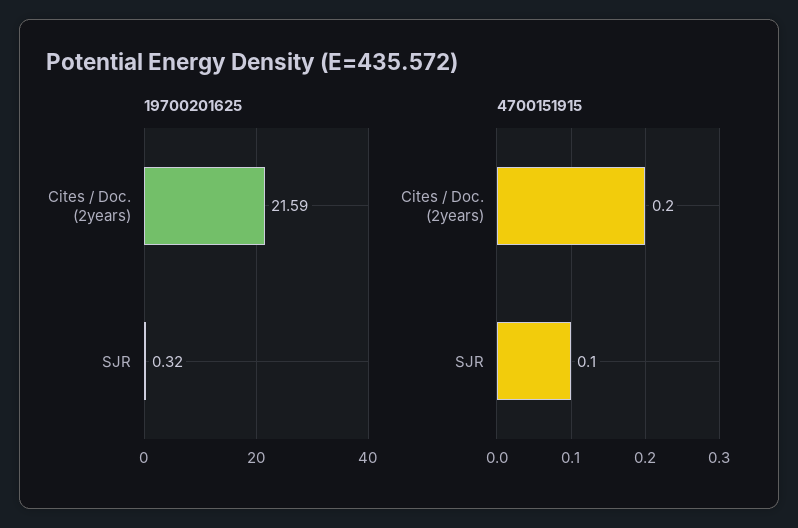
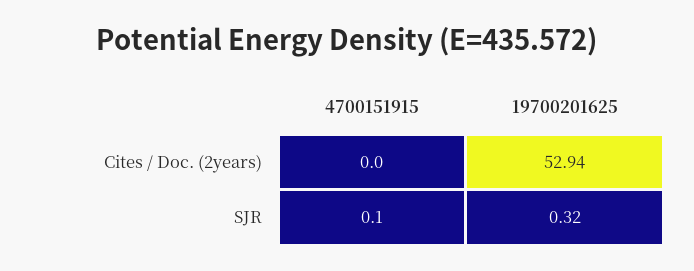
  {
    "19700201625": {
-     "Cites / Doc. (2years)": 21.59,
+     "Cites / Doc. (2years)": 52.94,
      "SJR": 0.32
    },
    "4700151915": {
-     "Cites / Doc. (2years)": 0.2,
+     "Cites / Doc. (2years)": 0,
      "SJR": 0.1
    }
  }

